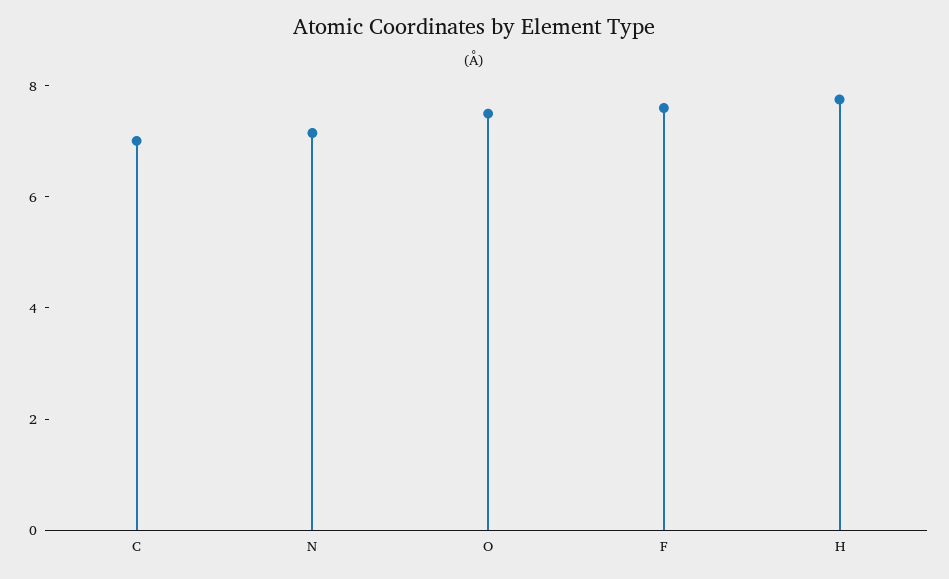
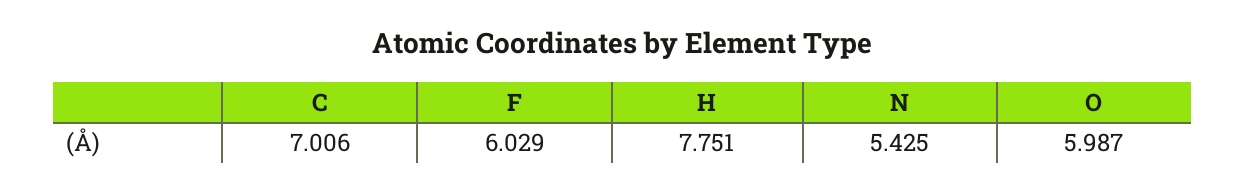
  {
    "C": 7.006,
-   "N": 7,
+   "N": 5.425,
-   "O": 7.5,
+   "O": 5.987,
-   "F": 7.5,
+   "F": 6.029,
    "H": 7.751
  }

